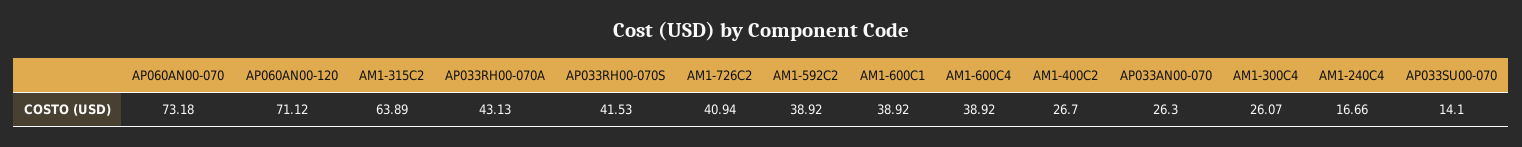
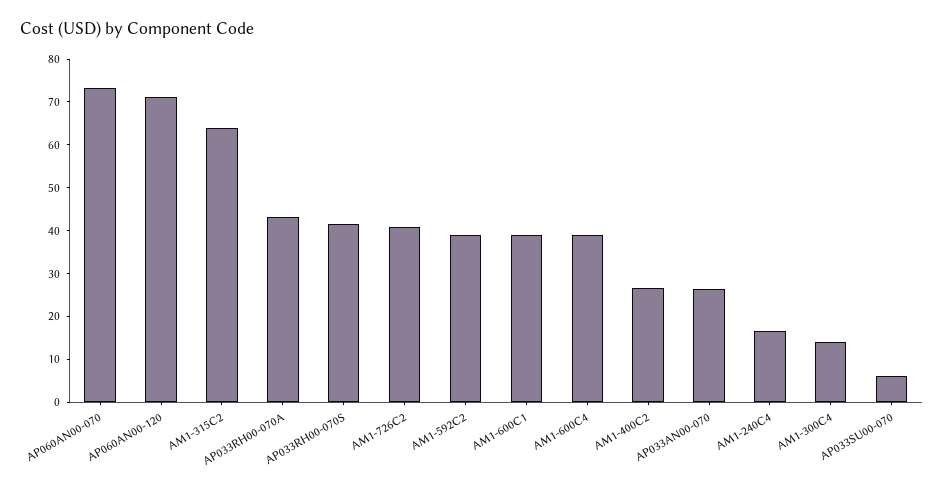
  {
    "AP060AN00-070": 73.18,
    "AP060AN00-120": 71.12,
    "AM1-315C2": 63.89,
    "AP033RH00-070A": 43.13,
    "AP033RH00-070S": 41.53,
    "AM1-726C2": 40.94,
    "AM1-592C2": 38.92,
    "AM1-600C1": 38.92,
    "AM1-600C4": 38.92,
    "AM1-400C2": 26.7,
    "AP033AN00-070": 26.3,
-   "AM1-300C4": 26.07,
+   "AM1-300C4": 14,
    "AM1-240C4": 16.66,
-   "AP033SU00-070": 14.1
+   "AP033SU00-070": 6
  }

